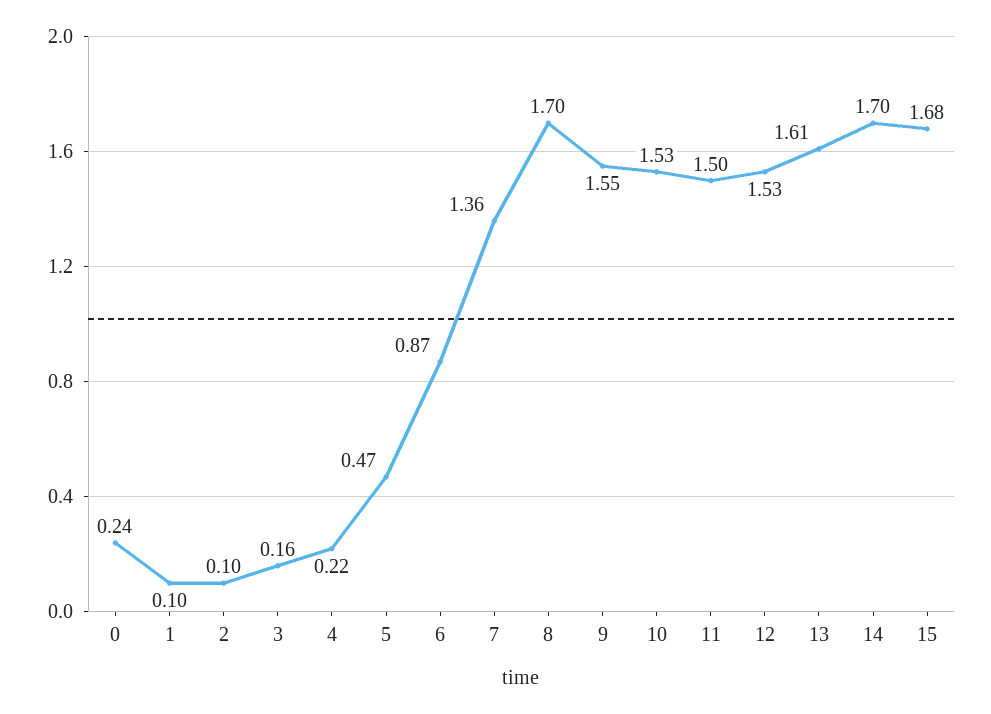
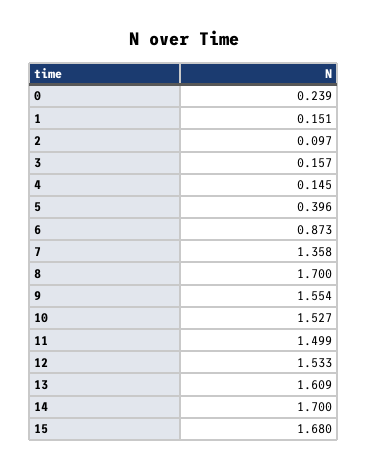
  {
    "0": 0.239,
-   "1": 0.1,
+   "1": 0.151,
    "2": 0.097,
    "3": 0.157,
-   "4": 0.22,
+   "4": 0.145,
-   "5": 0.47,
+   "5": 0.396,
    "6": 0.873,
    "7": 1.358,
    "8": 1.7,
    "9": 1.554,
    "10": 1.527,
    "11": 1.499,
    "12": 1.533,
    "13": 1.609,
    "14": 1.7,
    "15": 1.68
  }

